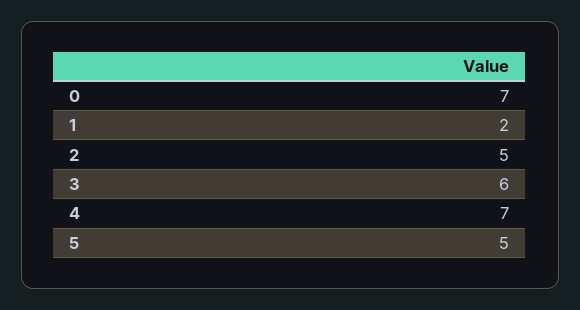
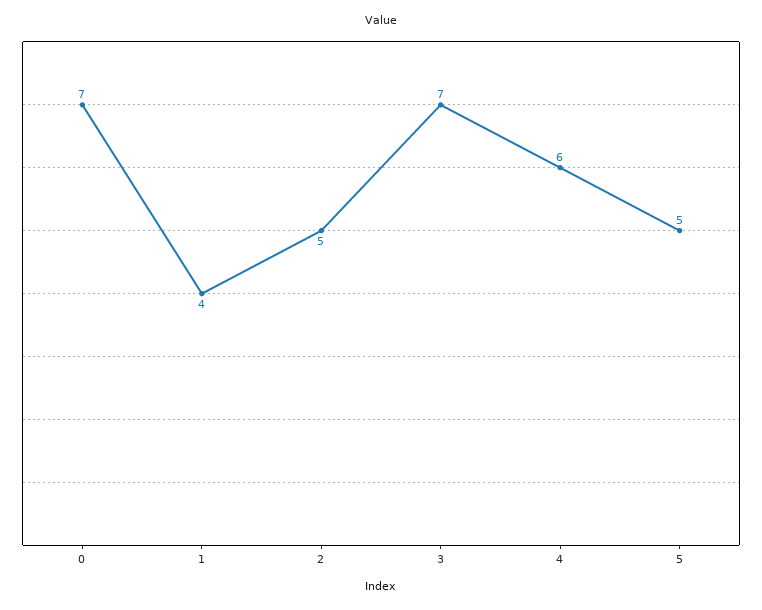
  {
    "0": 7,
-   "1": 2,
+   "1": 4,
    "2": 5,
-   "3": 6,
+   "3": 7,
-   "4": 7,
+   "4": 6,
    "5": 5
  }

